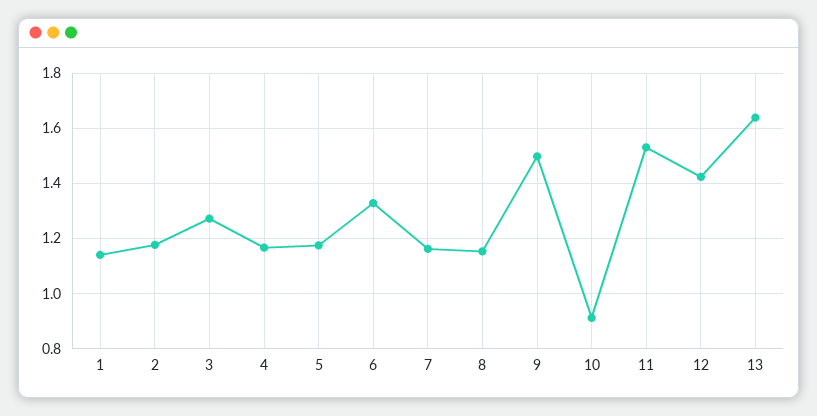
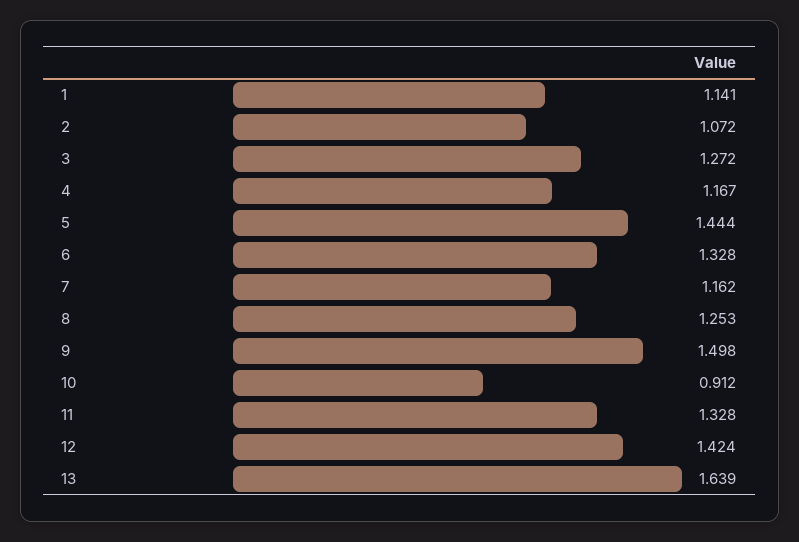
  {
    "1": 1.141,
-   "2": 1.175,
+   "2": 1.072,
    "3": 1.272,
    "4": 1.167,
-   "5": 1.175,
+   "5": 1.444,
    "6": 1.328,
    "7": 1.162,
-   "8": 1.15,
+   "8": 1.253,
    "9": 1.498,
    "10": 0.912,
-   "11": 1.525,
+   "11": 1.328,
    "12": 1.424,
    "13": 1.639
  }

